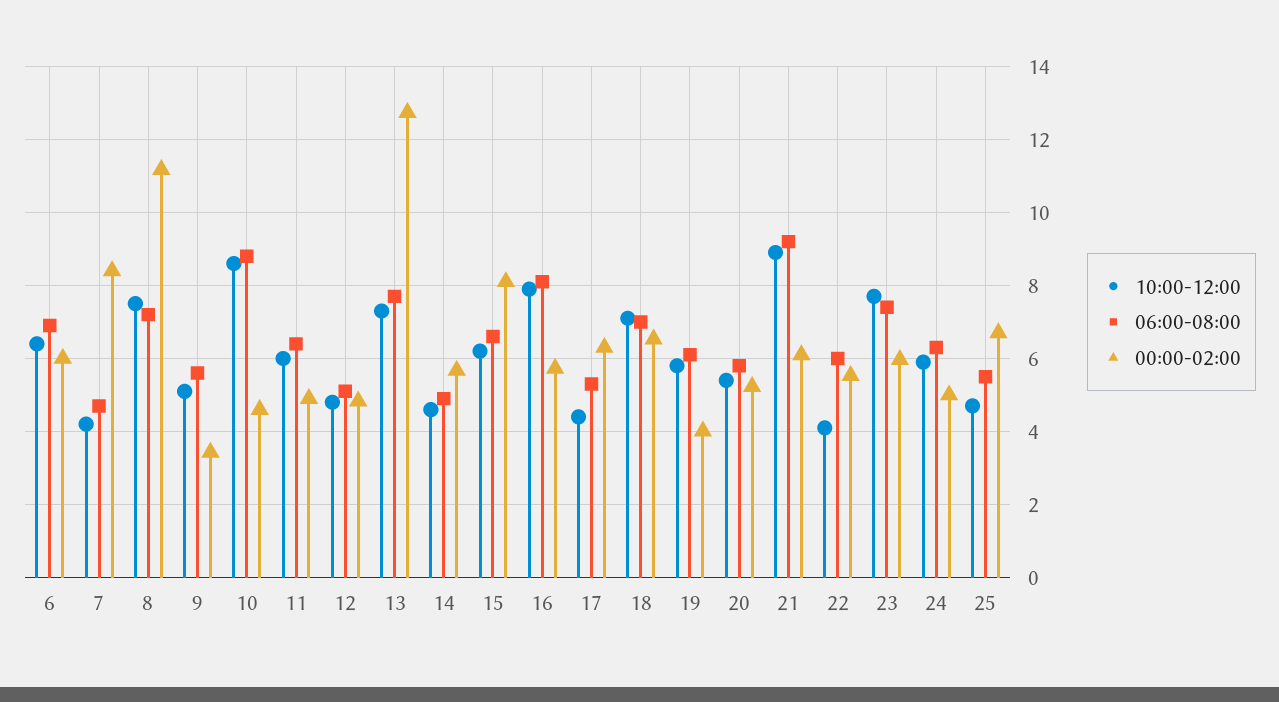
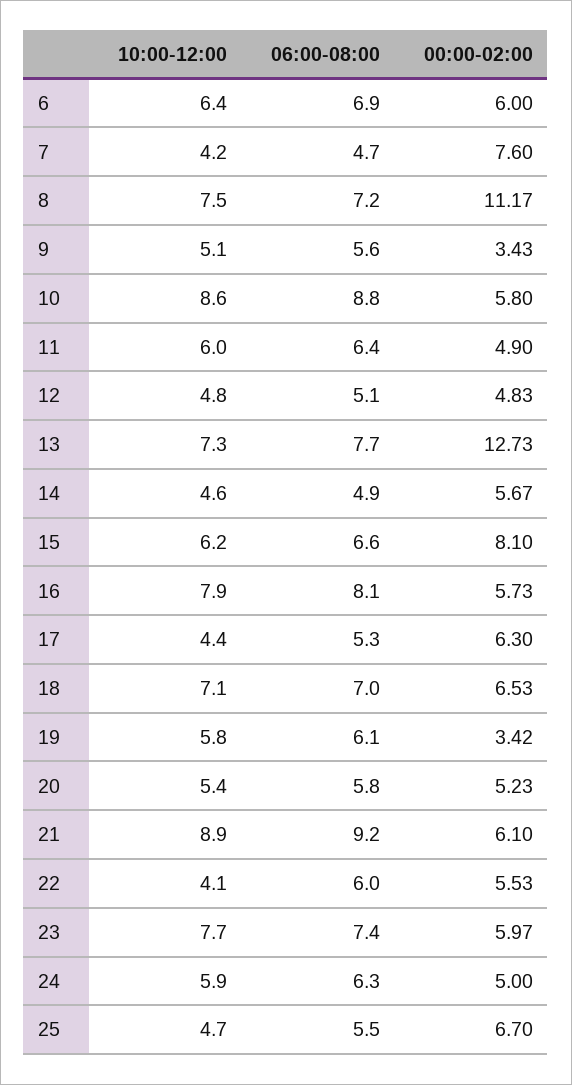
  {
    "10:00-12:00": {
      "6": 6.4,
      "7": 4.2,
      "8": 7.5,
      "9": 5.1,
      "10": 8.6,
      "11": 6,
      "12": 4.8,
      "13": 7.3,
      "14": 4.6,
      "15": 6.2,
      "16": 7.9,
      "17": 4.4,
      "18": 7.1,
      "19": 5.8,
      "20": 5.4,
      "21": 8.9,
      "22": 4.1,
      "23": 7.7,
      "24": 5.9,
      "25": 4.7
    },
    "06:00-08:00": {
      "6": 6.9,
      "7": 4.7,
      "8": 7.2,
      "9": 5.6,
      "10": 8.8,
      "11": 6.4,
      "12": 5.1,
      "13": 7.7,
      "14": 4.9,
      "15": 6.6,
      "16": 8.1,
      "17": 5.3,
      "18": 7,
      "19": 6.1,
      "20": 5.8,
      "21": 9.2,
      "22": 6,
      "23": 7.4,
      "24": 6.3,
      "25": 5.5
    },
    "00:00-02:00": {
      "6": 6,
-     "7": 8.4,
+     "7": 7.6,
      "8": 11.17,
      "9": 3.43,
-     "10": 4.6,
+     "10": 5.8,
      "11": 4.9,
      "12": 4.83,
      "13": 12.73,
      "14": 5.67,
      "15": 8.1,
      "16": 5.73,
      "17": 6.3,
      "18": 6.53,
-     "19": 4,
+     "19": 3.42,
      "20": 5.23,
      "21": 6.1,
      "22": 5.53,
      "23": 5.97,
      "24": 5,
      "25": 6.7
    }
  }

